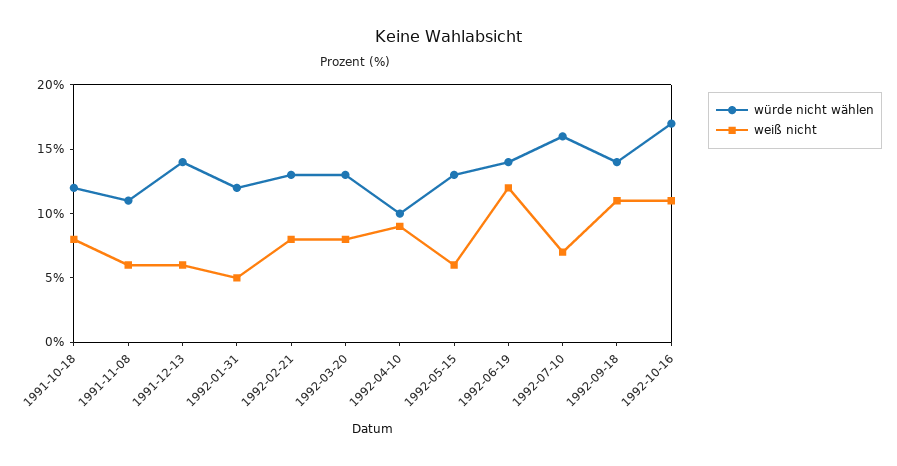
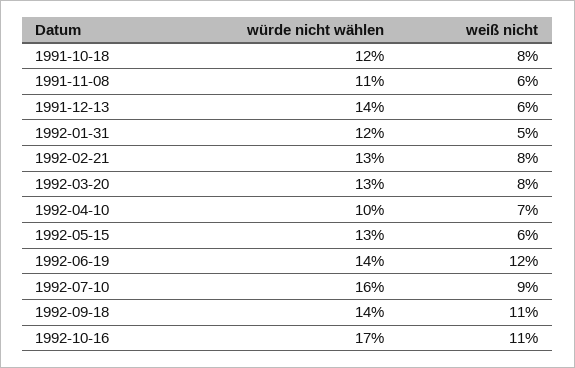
  {
    "würde nicht wählen": {
      "1991-10-18": 12,
      "1991-11-08": 11,
      "1991-12-13": 14,
      "1992-01-31": 12,
      "1992-02-21": 13,
      "1992-03-20": 13,
      "1992-04-10": 10,
      "1992-05-15": 13,
      "1992-06-19": 14,
      "1992-07-10": 16,
      "1992-09-18": 14,
      "1992-10-16": 17
    },
    "weiß nicht": {
      "1991-10-18": 8,
      "1991-11-08": 6,
      "1991-12-13": 6,
      "1992-01-31": 5,
      "1992-02-21": 8,
      "1992-03-20": 8,
-     "1992-04-10": 9,
+     "1992-04-10": 7,
      "1992-05-15": 6,
      "1992-06-19": 12,
-     "1992-07-10": 7,
+     "1992-07-10": 9,
      "1992-09-18": 11,
      "1992-10-16": 11
    }
  }

